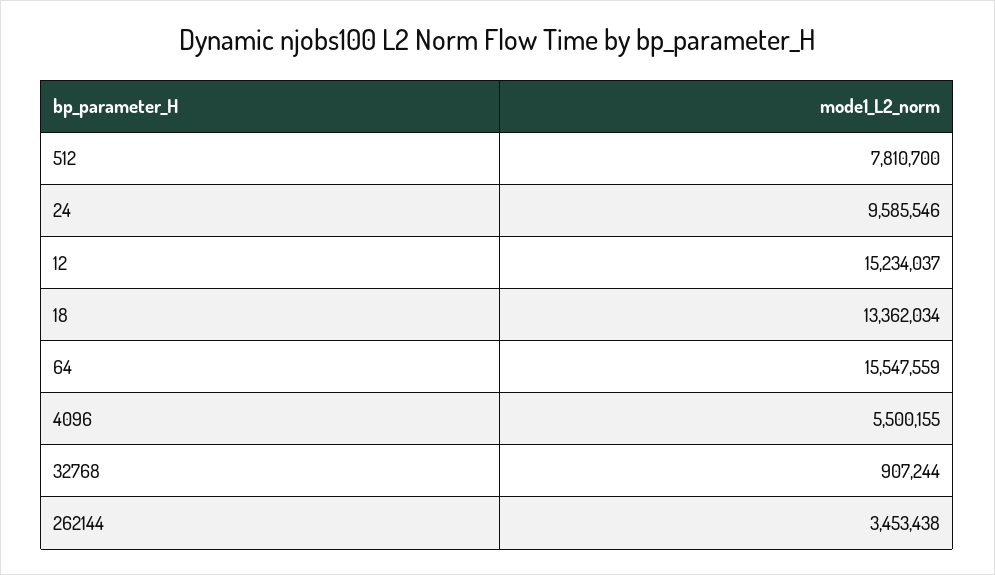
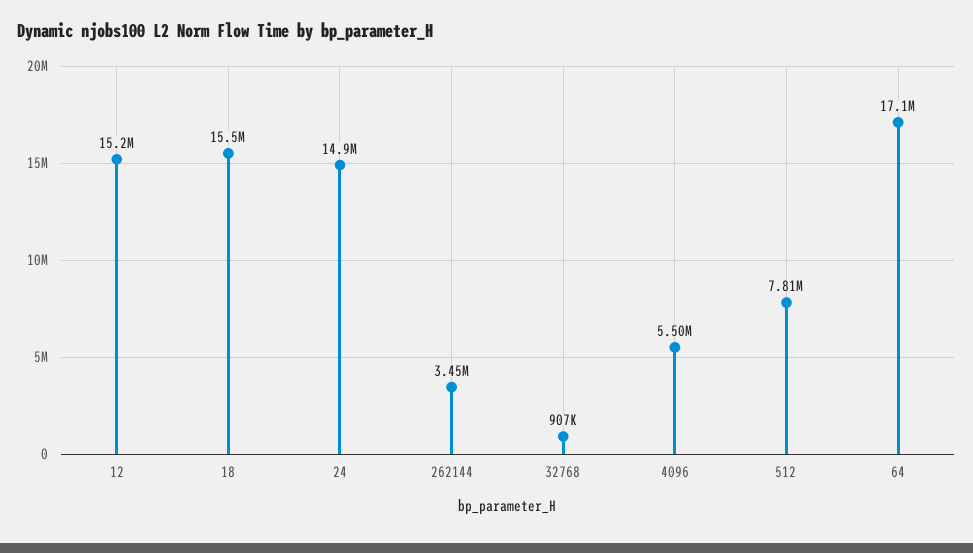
  {
    "512": 7810700,
-   "24": 9585546,
+   "24": 14900000,
    "12": 15234037,
-   "18": 13362034,
+   "18": 15500000,
-   "64": 15547559,
+   "64": 17100000,
    "4096": 5500155,
    "32768": 907244,
    "262144": 3453438
  }

